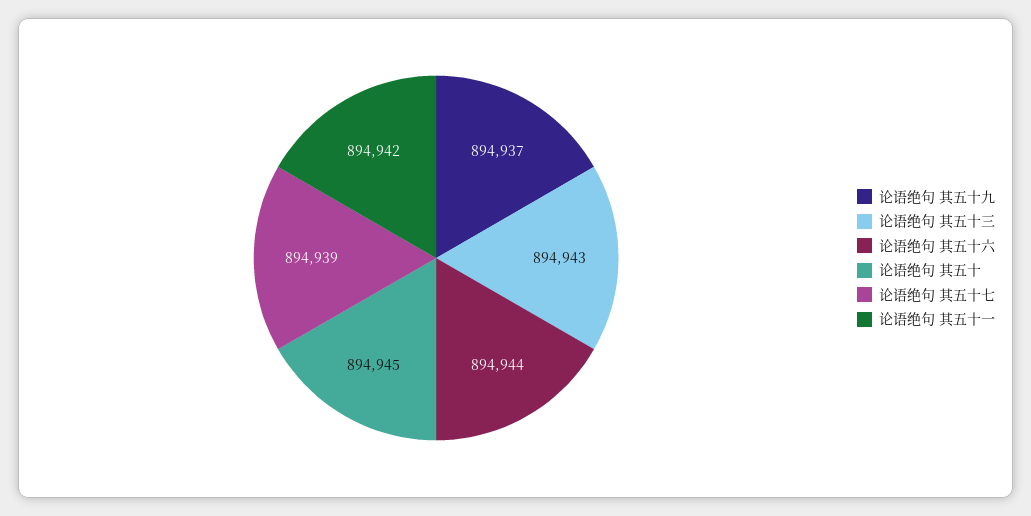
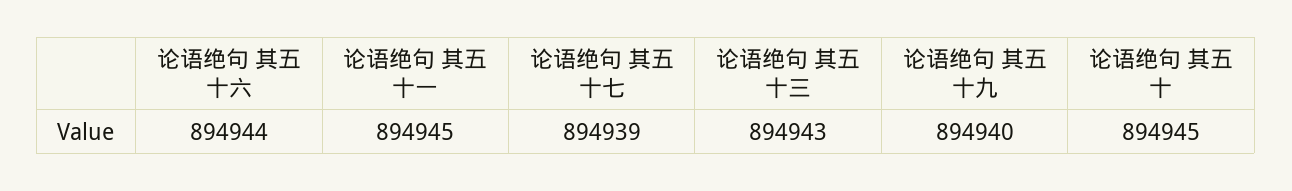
  {
-   "论语绝句 其五十九": 894937,
+   "论语绝句 其五十九": 894940,
    "论语绝句 其五十三": 894943,
    "论语绝句 其五十六": 894944,
    "论语绝句 其五十": 894945,
    "论语绝句 其五十七": 894939,
-   "论语绝句 其五十一": 894942
+   "论语绝句 其五十一": 894945
  }

